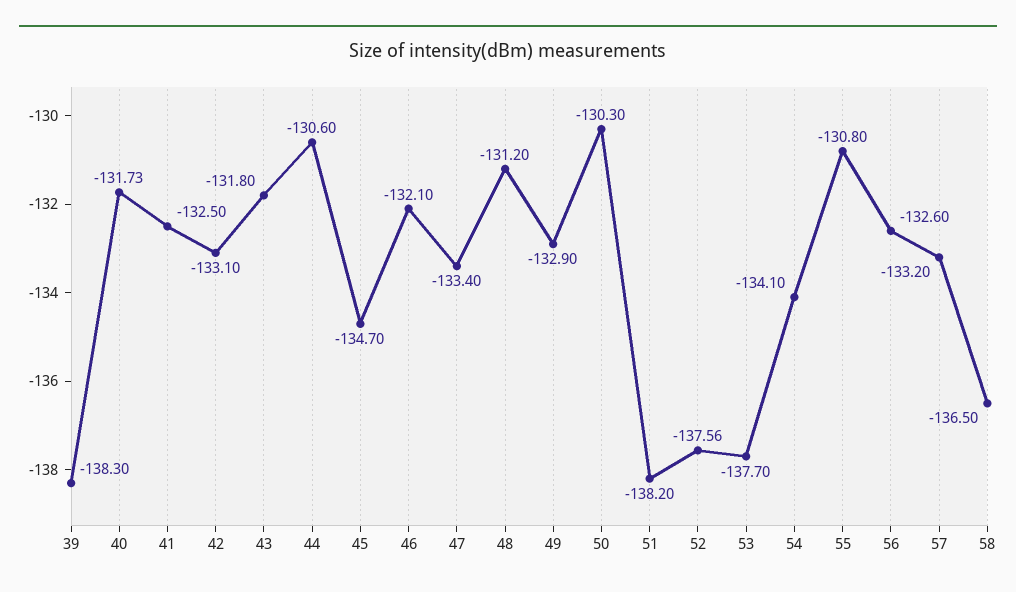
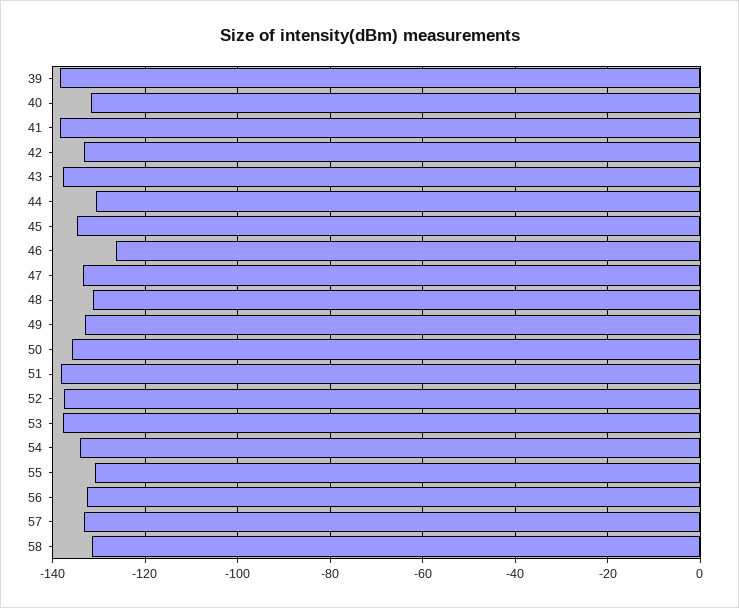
  {
    "39": -138.3,
    "40": -131.73,
-   "41": -132.5,
+   "41": -138,
    "42": -133.1,
-   "43": -131.8,
+   "43": -138,
    "44": -130.6,
    "45": -134.7,
-   "46": -132.1,
+   "46": -126,
    "47": -133.4,
    "48": -131.2,
    "49": -132.9,
-   "50": -130.3,
+   "50": -136,
    "51": -138.2,
    "52": -137.56,
    "53": -137.7,
    "54": -134.1,
    "55": -130.8,
    "56": -132.6,
    "57": -133.2,
-   "58": -136.5
+   "58": -132
  }

